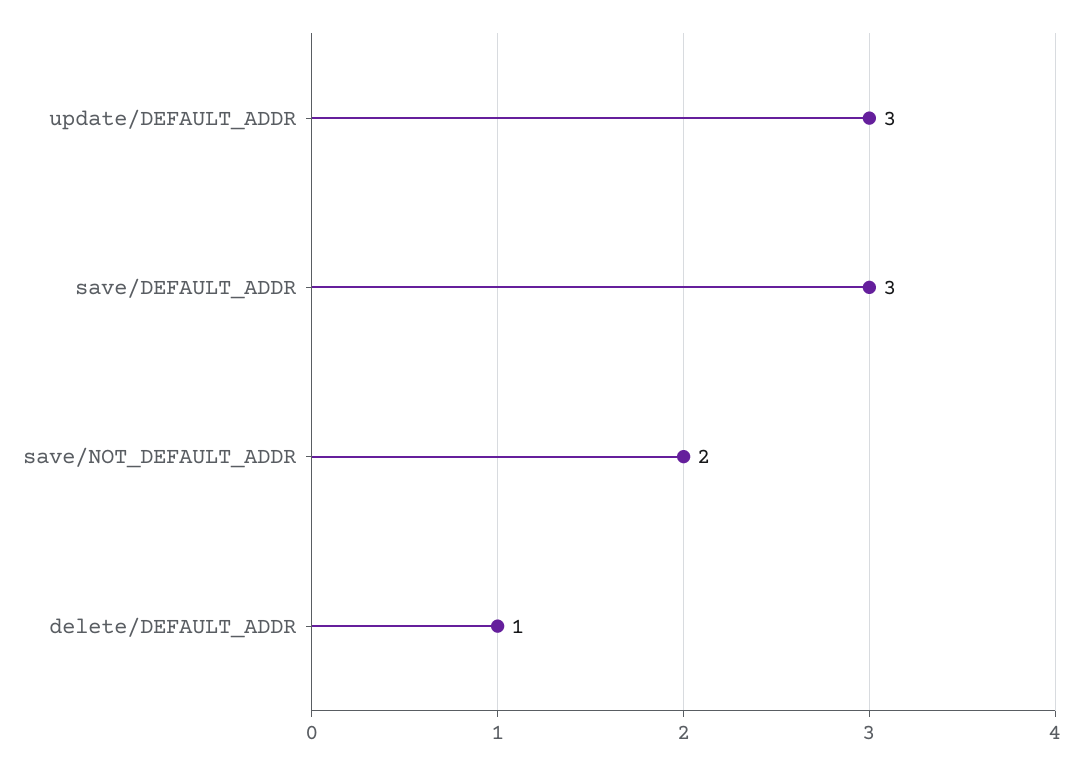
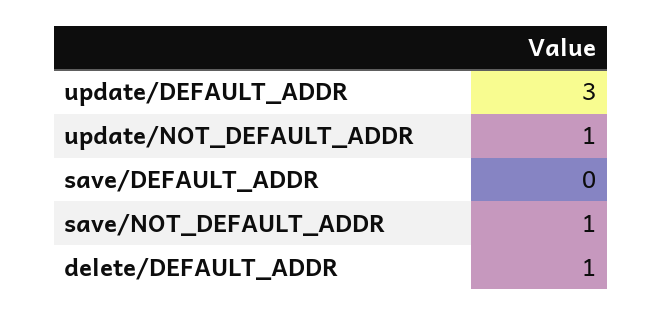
  {
    "update/DEFAULT_ADDR": 3,
-   "save/DEFAULT_ADDR": 3,
+   "save/DEFAULT_ADDR": 0,
-   "save/NOT_DEFAULT_ADDR": 2,
+   "save/NOT_DEFAULT_ADDR": 1,
-   "delete/DEFAULT_ADDR": 1
+   "delete/DEFAULT_ADDR": 1,
+   "update/NOT_DEFAULT_ADDR": 1
  }

